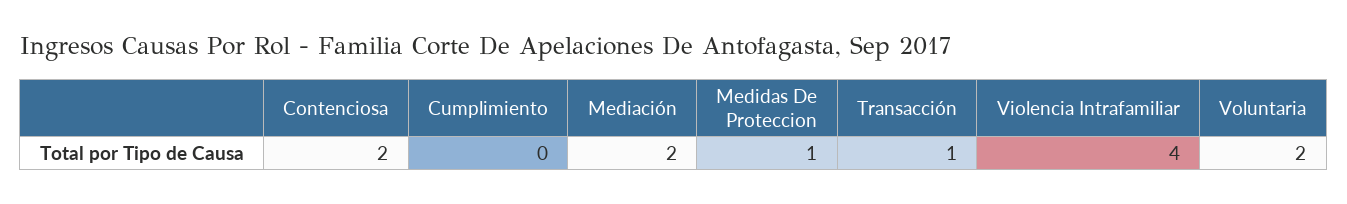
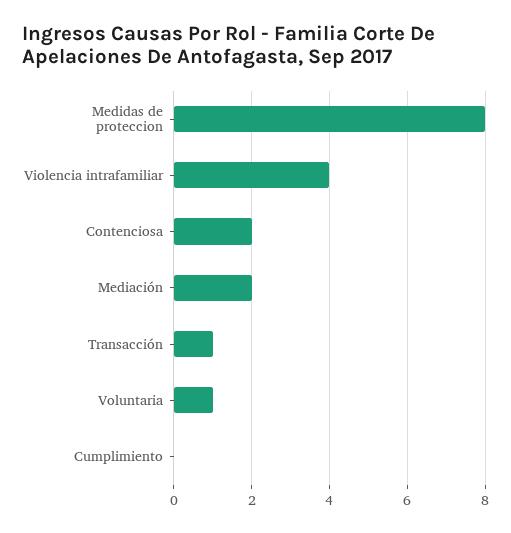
  {
    "Contenciosa": 2,
    "Cumplimiento": 0,
    "Mediación": 2,
-   "Medidas De Proteccion": 1,
+   "Medidas De Proteccion": 8,
    "Transacción": 1,
    "Violencia Intrafamiliar": 4,
-   "Voluntaria": 2
+   "Voluntaria": 1
  }

